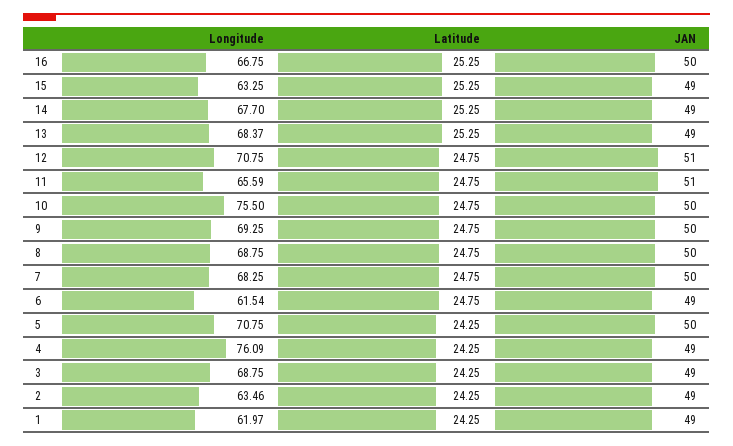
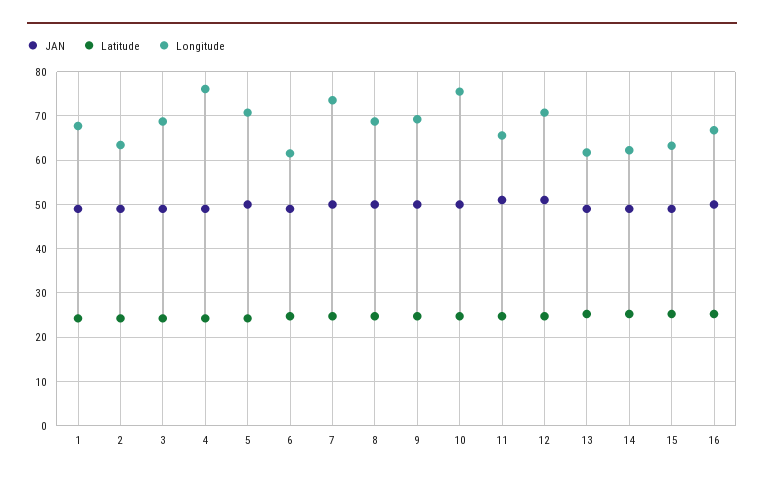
  {
    "Longitude": {
      "16": 66.75,
      "15": 63.25,
-     "14": 67.7,
+     "14": 62,
-     "13": 68.37,
+     "13": 62,
      "12": 70.75,
      "11": 65.59,
      "10": 75.5,
      "9": 69.25,
      "8": 68.75,
-     "7": 68.25,
+     "7": 74,
      "6": 61.54,
      "5": 70.75,
      "4": 76.09,
      "3": 68.75,
      "2": 63.46,
-     "1": 61.97
+     "1": 68
    },
    "Latitude": {
      "16": 25.25,
      "15": 25.25,
      "14": 25.25,
      "13": 25.25,
      "12": 24.75,
      "11": 24.75,
      "10": 24.75,
      "9": 24.75,
      "8": 24.75,
      "7": 24.75,
      "6": 24.75,
      "5": 24.25,
      "4": 24.25,
      "3": 24.25,
      "2": 24.25,
      "1": 24.25
    },
    "JAN": {
      "16": 50,
      "15": 49,
      "14": 49,
      "13": 49,
      "12": 51,
      "11": 51,
      "10": 50,
      "9": 50,
      "8": 50,
      "7": 50,
      "6": 49,
      "5": 50,
      "4": 49,
      "3": 49,
      "2": 49,
      "1": 49
    }
  }

